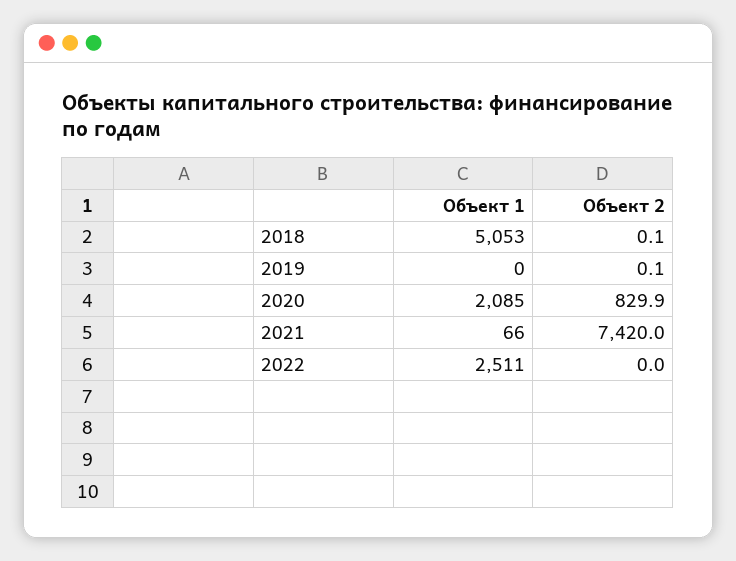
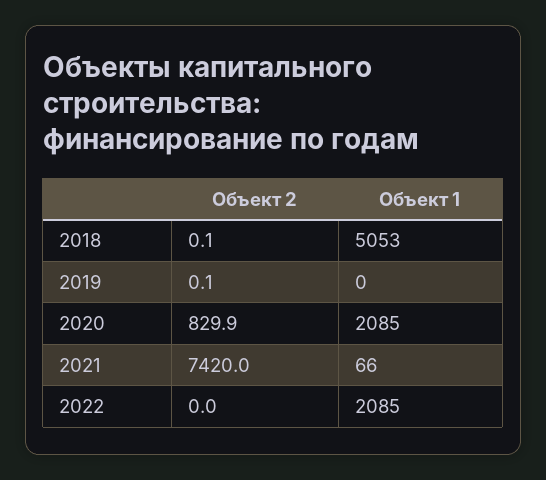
  {
    "Объект 1": {
      "2018": 5053,
      "2019": 0,
      "2020": 2085,
      "2021": 66,
-     "2022": 2511
+     "2022": 2085
    },
    "Объект 2": {
      "2018": 0.1,
      "2019": 0.1,
      "2020": 829.9,
      "2021": 7420,
      "2022": 0
    }
  }

